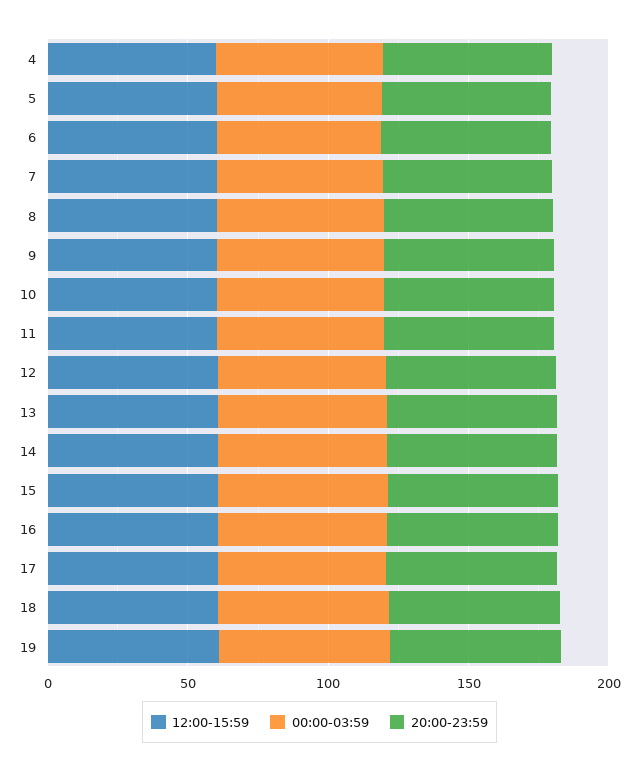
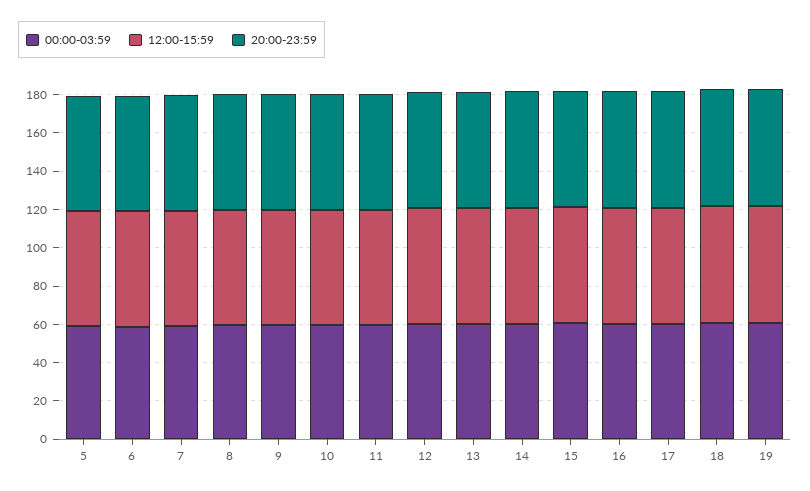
  {
    "12:00-15:59": {
-     "4": 60,
      "5": 60,
      "6": 60,
      "7": 60,
      "8": 60,
      "9": 60,
      "10": 60,
      "11": 60,
      "12": 60,
      "13": 60,
      "14": 60,
      "15": 60,
      "16": 60,
      "17": 60,
      "18": 60,
      "19": 60
    },
    "00:00-03:59": {
-     "4": 60,
      "5": 60,
      "6": 60,
      "7": 60,
      "8": 60,
      "9": 60,
      "10": 60,
      "11": 60,
      "12": 60,
      "13": 60,
      "14": 60,
      "15": 60,
      "16": 60,
      "17": 60,
      "18": 60,
      "19": 60
    },
    "20:00-23:59": {
-     "4": 60,
      "5": 60,
      "6": 60,
      "7": 60,
      "8": 60,
      "9": 60,
      "10": 60,
      "11": 60,
      "12": 60,
      "13": 60,
      "14": 60,
      "15": 60,
      "16": 60,
      "17": 60,
      "18": 60,
      "19": 60
    }
  }

